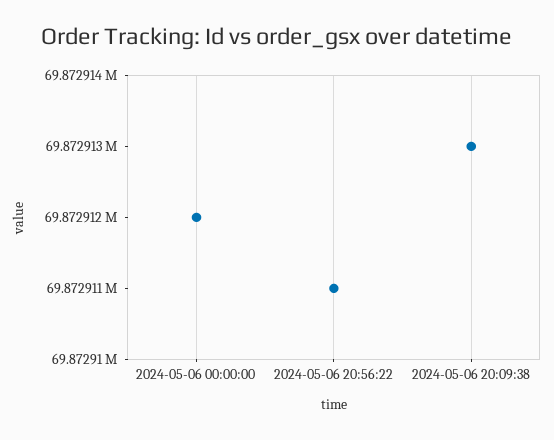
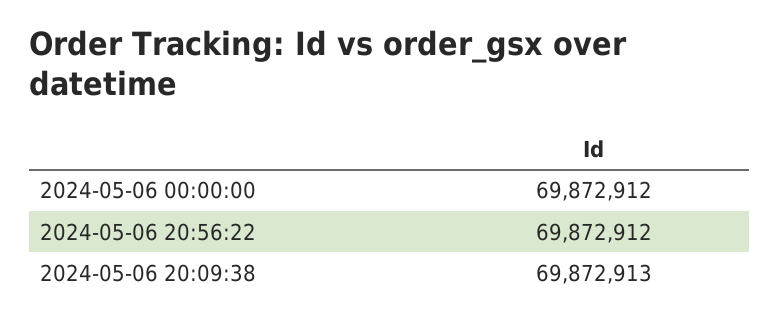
  {
    "2024-05-06 00:00:00": 69872912,
-   "2024-05-06 20:56:22": 69872911,
+   "2024-05-06 20:56:22": 69872912,
    "2024-05-06 20:09:38": 69872913
  }

